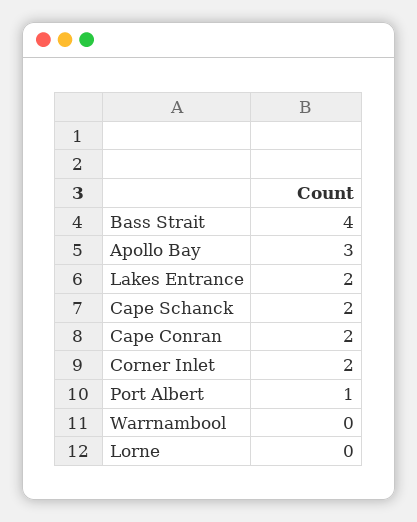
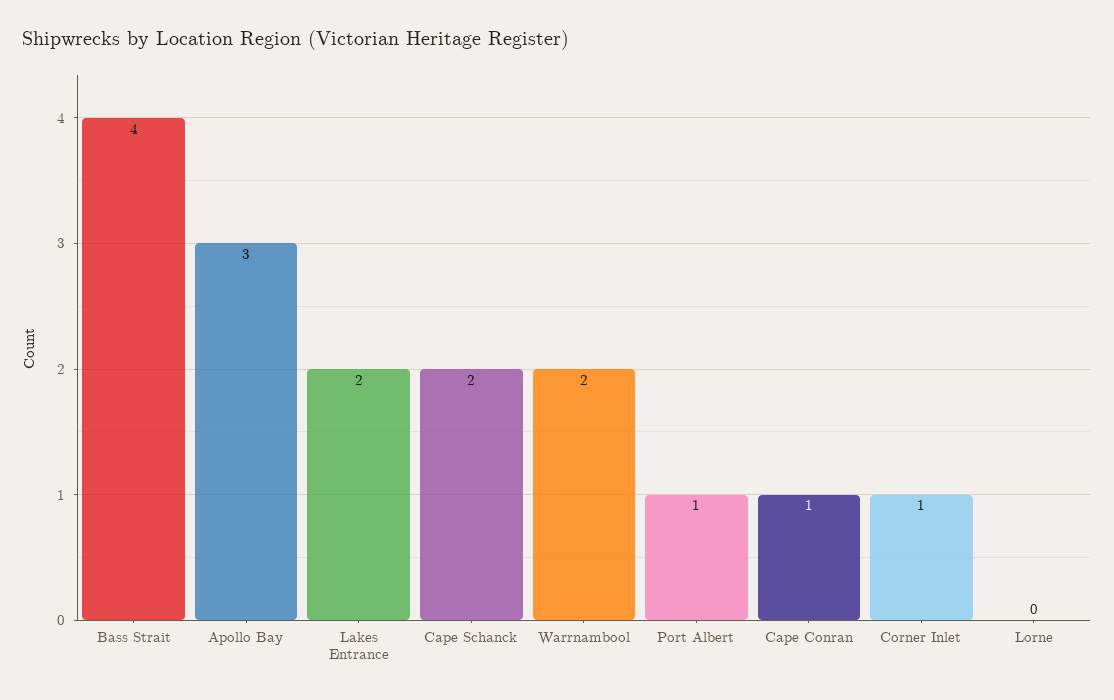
  {
    "Bass Strait": 4,
    "Apollo Bay": 3,
    "Lakes Entrance": 2,
    "Cape Schanck": 2,
-   "Cape Conran": 2,
+   "Cape Conran": 1,
-   "Corner Inlet": 2,
+   "Corner Inlet": 1,
    "Port Albert": 1,
-   "Warrnambool": 0,
+   "Warrnambool": 2,
    "Lorne": 0
  }

